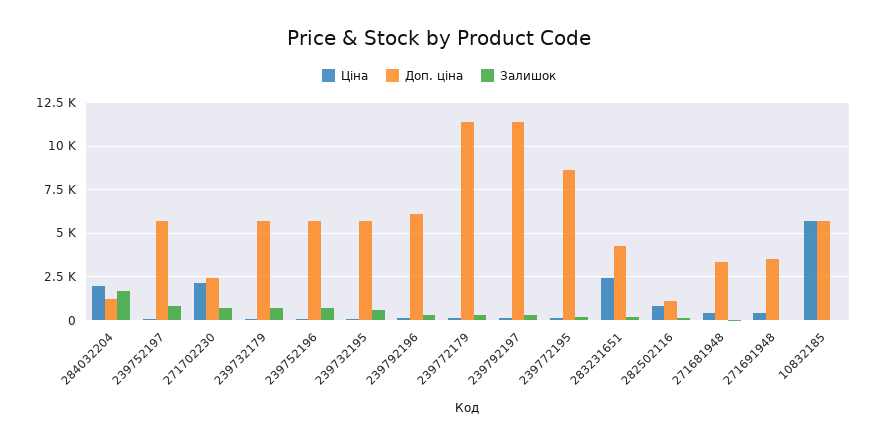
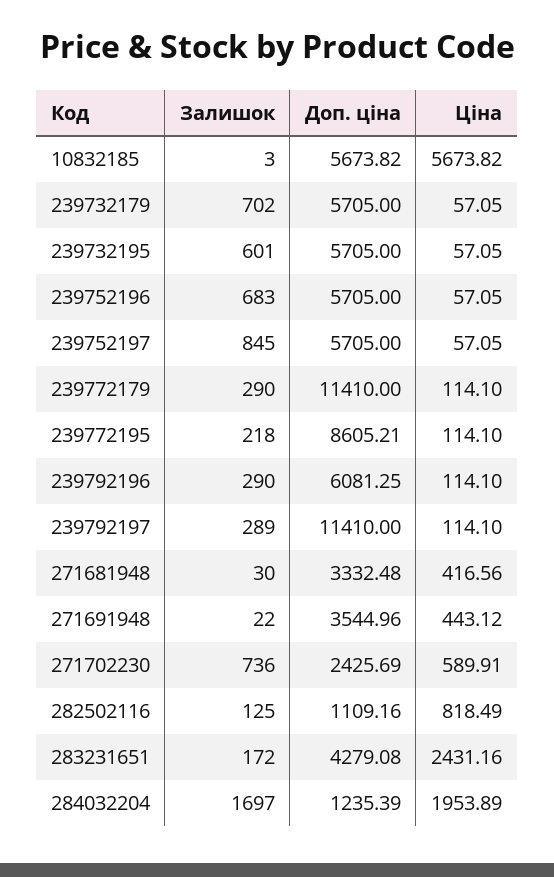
  {
    "Ціна": {
      "284032204": 1953.89,
      "239752197": 57.05,
-     "271702230": 2000,
+     "271702230": 589.91,
      "239732179": 57.05,
      "239752196": 57.05,
      "239732195": 57.05,
      "239792196": 114.1,
      "239772179": 114.1,
      "239792197": 114.1,
      "239772195": 114.1,
      "283231651": 2431.16,
      "282502116": 818.49,
      "271681948": 416.56,
      "271691948": 443.12,
      "10832185": 5673.82
    },
    "Доп. ціна": {
      "284032204": 1235.39,
      "239752197": 5705,
      "271702230": 2425.69,
      "239732179": 5705,
      "239752196": 5705,
      "239732195": 5705,
      "239792196": 6081.25,
      "239772179": 11410,
      "239792197": 11410,
      "239772195": 8605.21,
      "283231651": 4279.08,
      "282502116": 1109.16,
      "271681948": 3332.48,
      "271691948": 3544.96,
      "10832185": 5673.82
    },
    "Залишок": {
      "284032204": 1697,
      "239752197": 845,
      "271702230": 736,
      "239732179": 702,
      "239752196": 683,
      "239732195": 601,
      "239792196": 290,
      "239772179": 290,
      "239792197": 289,
      "239772195": 218,
      "283231651": 172,
      "282502116": 125,
      "271681948": 30,
      "271691948": 22,
      "10832185": 3
    }
  }

